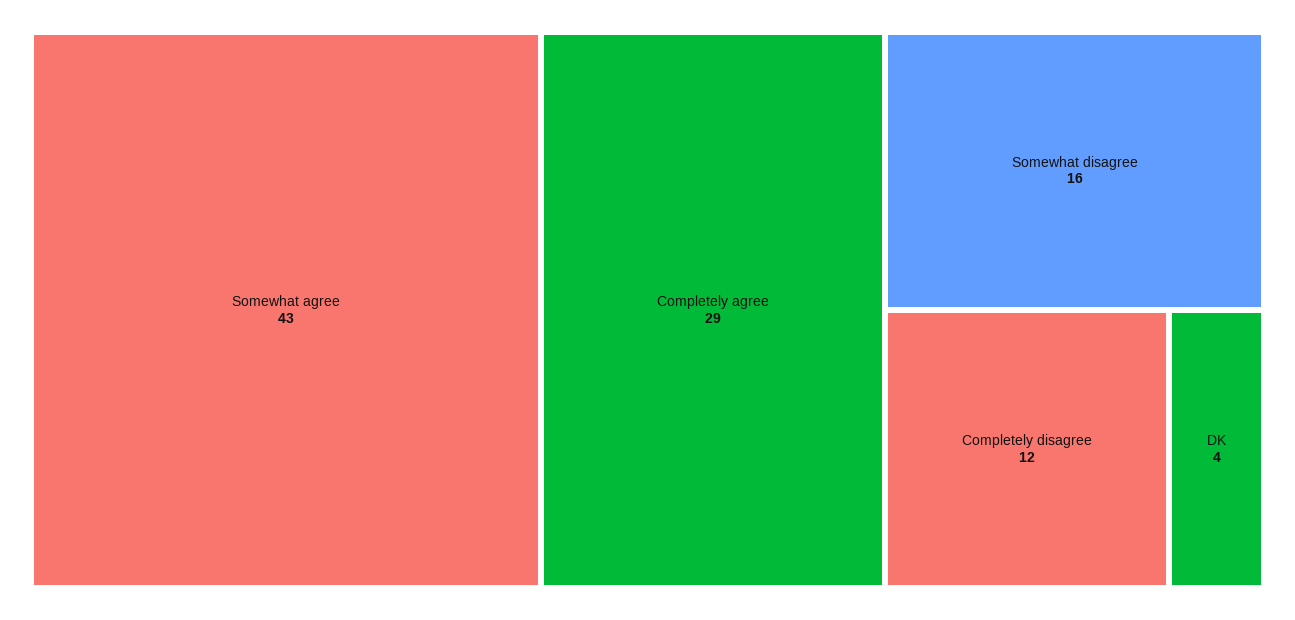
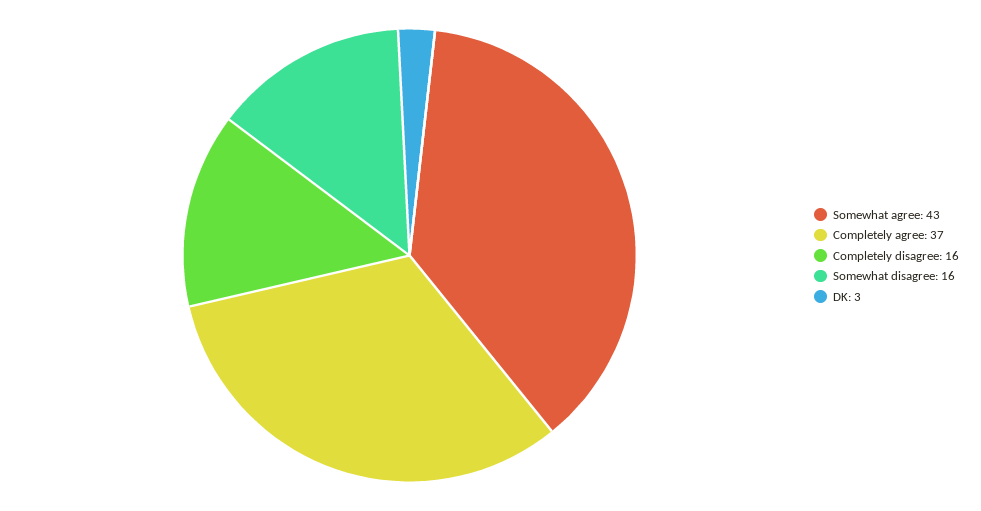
  {
    "Somewhat agree": 43,
-   "Completely agree": 29,
+   "Completely agree": 37,
    "Somewhat disagree": 16,
-   "Completely disagree": 12,
+   "Completely disagree": 16,
-   "DK": 4
+   "DK": 3
  }

